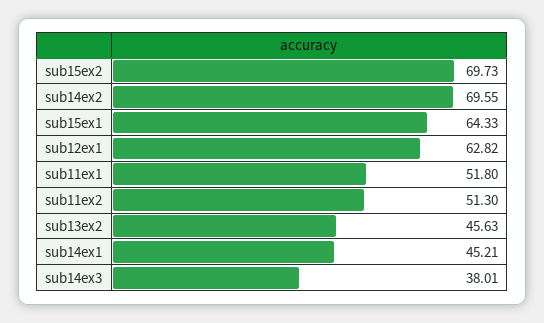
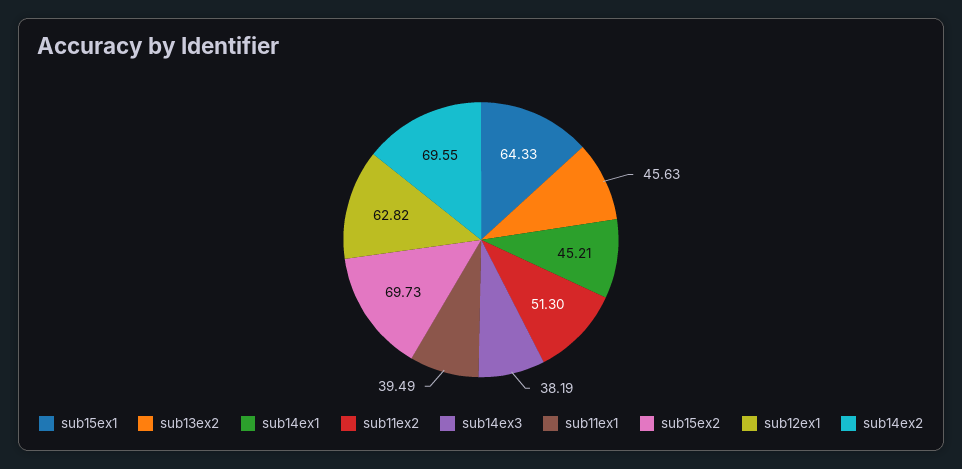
  {
    "sub15ex2": 69.73,
    "sub14ex2": 69.55,
    "sub15ex1": 64.33,
    "sub12ex1": 62.82,
-   "sub11ex1": 51.8,
+   "sub11ex1": 39.49,
    "sub11ex2": 51.3,
    "sub13ex2": 45.63,
    "sub14ex1": 45.21,
-   "sub14ex3": 38.01
+   "sub14ex3": 38.19
  }

